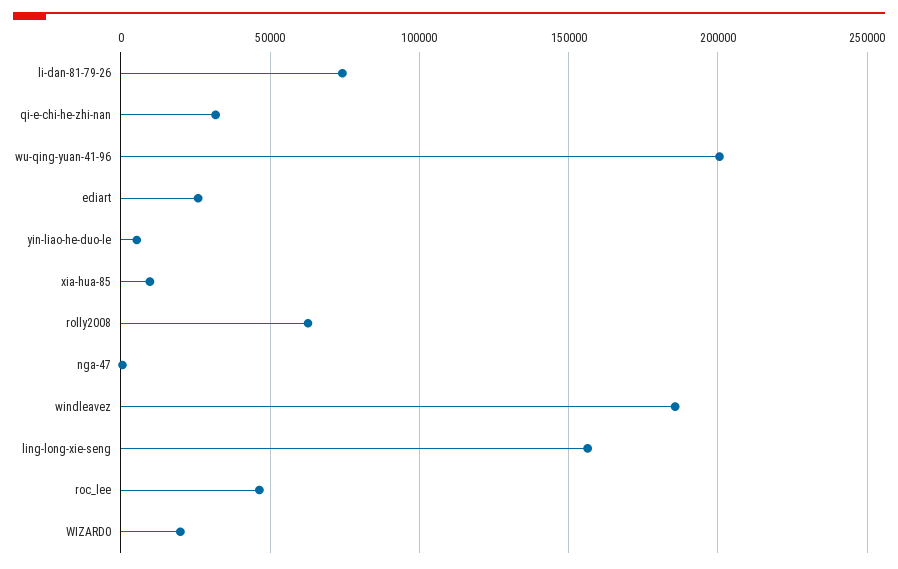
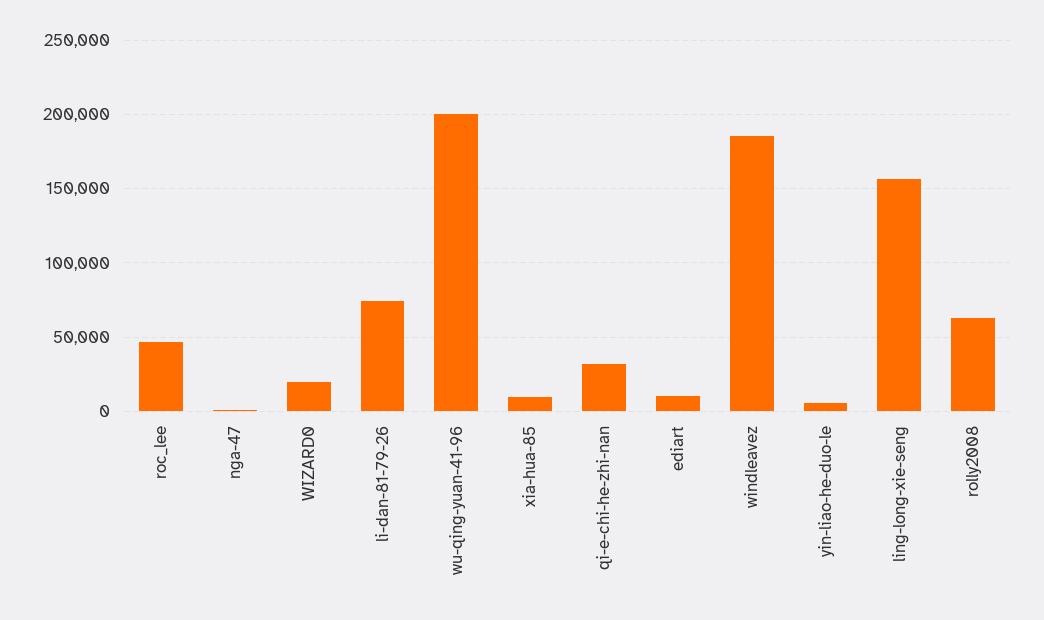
  {
    "li-dan-81-79-26": 75000,
    "qi-e-chi-he-zhi-nan": 30000,
    "wu-qing-yuan-41-96": 200000,
-   "ediart": 25000,
+   "ediart": 10000,
    "yin-liao-he-duo-le": 5000,
    "xia-hua-85": 10000,
    "rolly2008": 65000,
    "nga-47": 0,
    "windleavez": 185000,
    "ling-long-xie-seng": 155000,
    "roc_lee": 45000,
    "WIZARD0": 20000
  }

